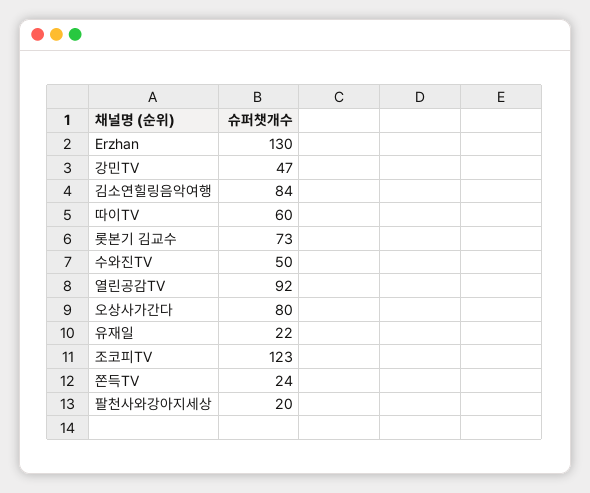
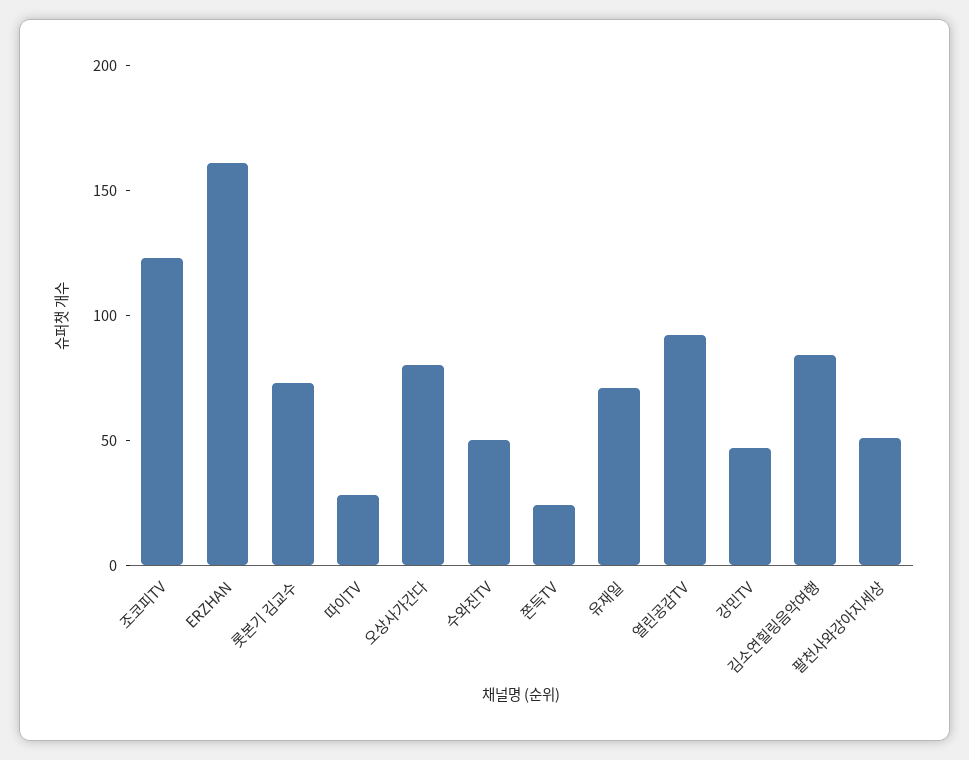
  {
-   "Erzhan": 130,
+   "Erzhan": 160,
    "강민TV": 47,
    "김소연힐링음악여행": 84,
-   "따이TV": 60,
+   "따이TV": 30,
    "롯본기 김교수": 73,
    "수와진TV": 50,
    "열린공감TV": 92,
    "오상사가간다": 80,
-   "유재일": 22,
+   "유재일": 70,
    "조코피TV": 123,
    "쫀득TV": 24,
-   "팔천사와강아지세상": 20
+   "팔천사와강아지세상": 50
  }

